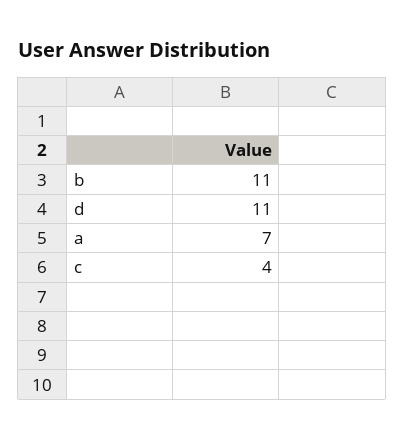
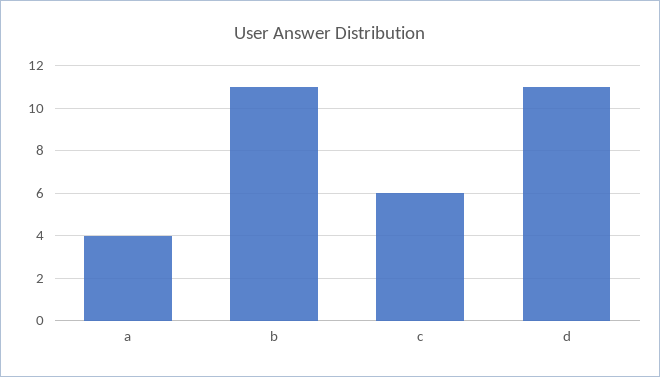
  {
    "b": 11,
    "d": 11,
-   "a": 7,
+   "a": 4,
-   "c": 4
+   "c": 6
  }

